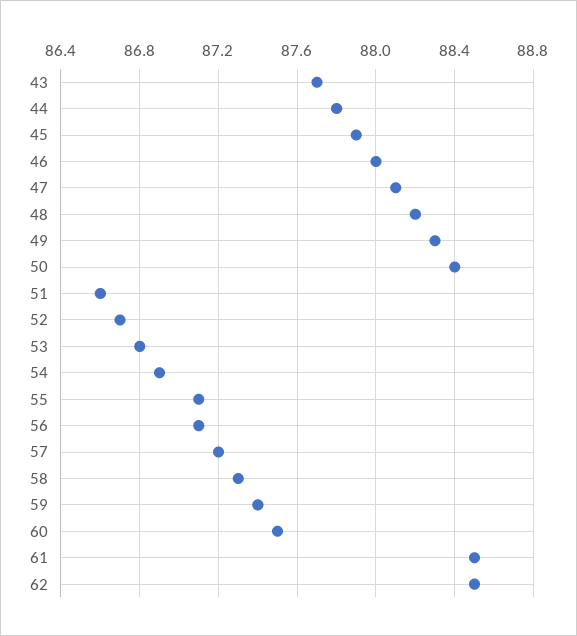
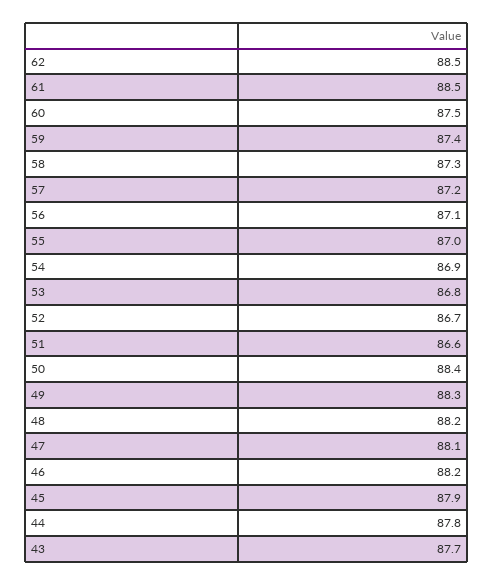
  {
    "43": 87.7,
    "44": 87.8,
    "45": 87.9,
-   "46": 88,
+   "46": 88.2,
    "47": 88.1,
    "48": 88.2,
    "49": 88.3,
    "50": 88.4,
    "51": 86.6,
    "52": 86.7,
    "53": 86.8,
    "54": 86.9,
-   "55": 87.1,
+   "55": 87,
    "56": 87.1,
    "57": 87.2,
    "58": 87.3,
    "59": 87.4,
    "60": 87.5,
    "61": 88.5,
    "62": 88.5
  }

